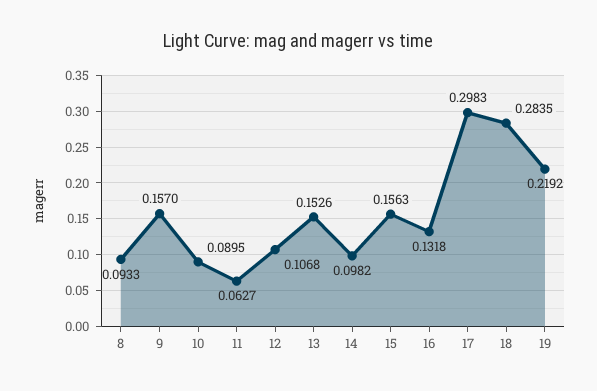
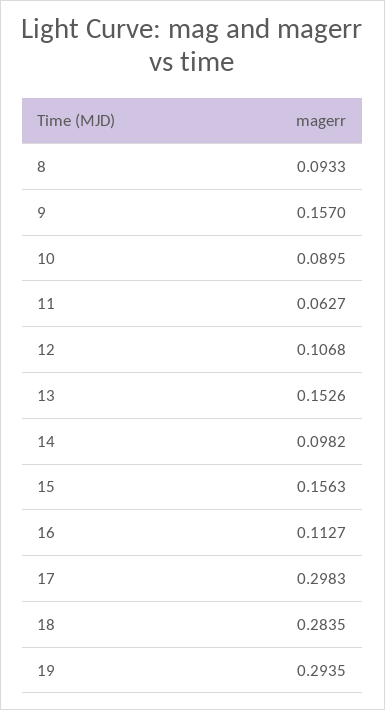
  {
    "8": 0.0933,
    "9": 0.157,
    "10": 0.0895,
    "11": 0.0627,
    "12": 0.1068,
    "13": 0.1526,
    "14": 0.0982,
    "15": 0.1563,
-   "16": 0.1318,
+   "16": 0.1127,
    "17": 0.2983,
    "18": 0.2835,
-   "19": 0.2192
+   "19": 0.2935
  }

